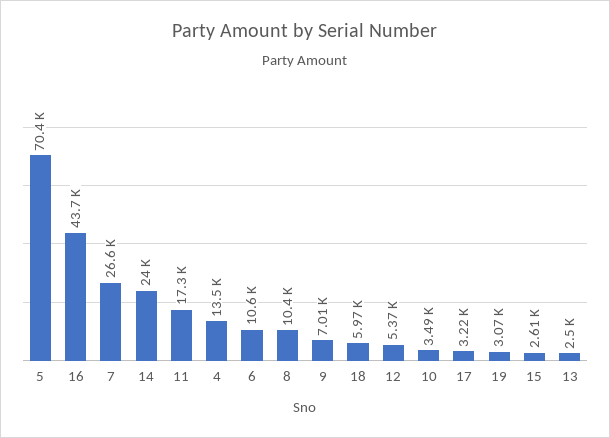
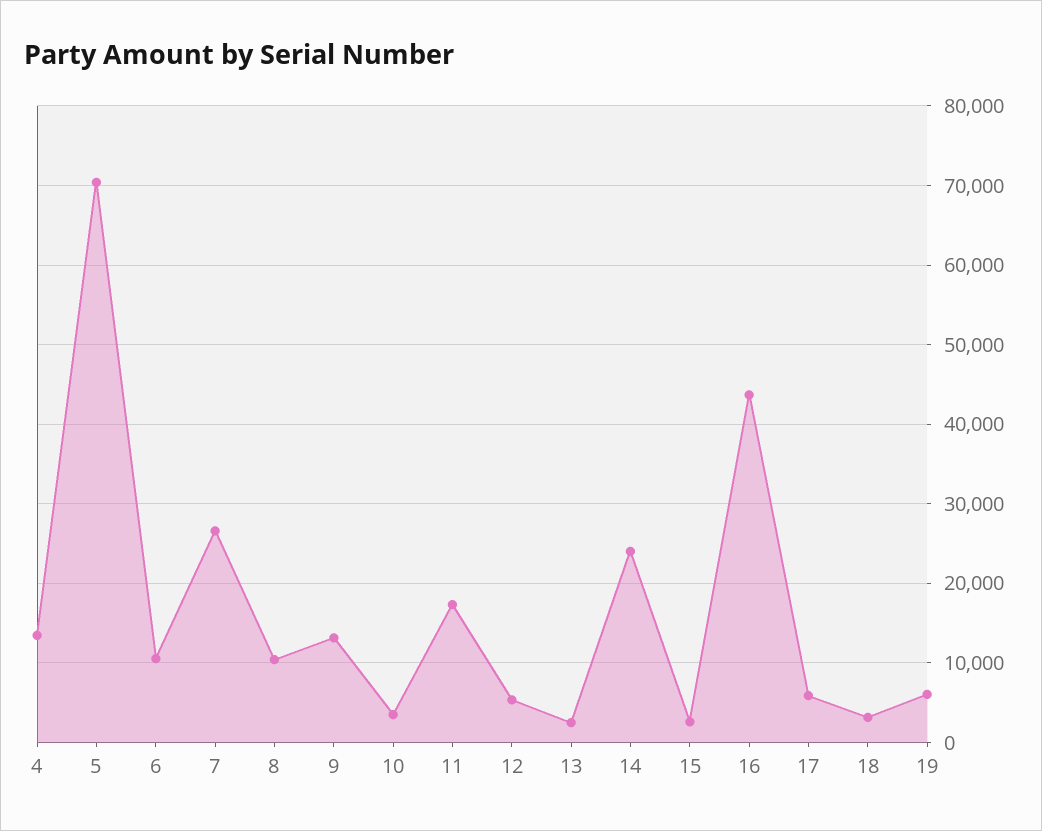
  {
    "5": 70400,
    "16": 43700,
    "7": 26600,
    "14": 24000,
    "11": 17300,
    "4": 13500,
    "6": 10600,
    "8": 10400,
-   "9": 7010,
+   "9": 13000,
-   "18": 5970,
+   "18": 3000,
    "12": 5370,
    "10": 3490,
-   "17": 3220,
+   "17": 6000,
-   "19": 3070,
+   "19": 6000,
    "15": 2610,
    "13": 2500
  }

